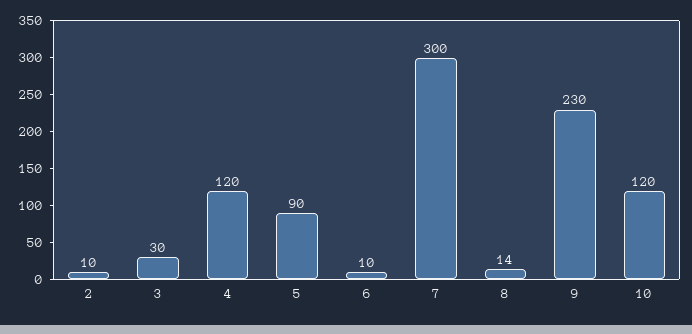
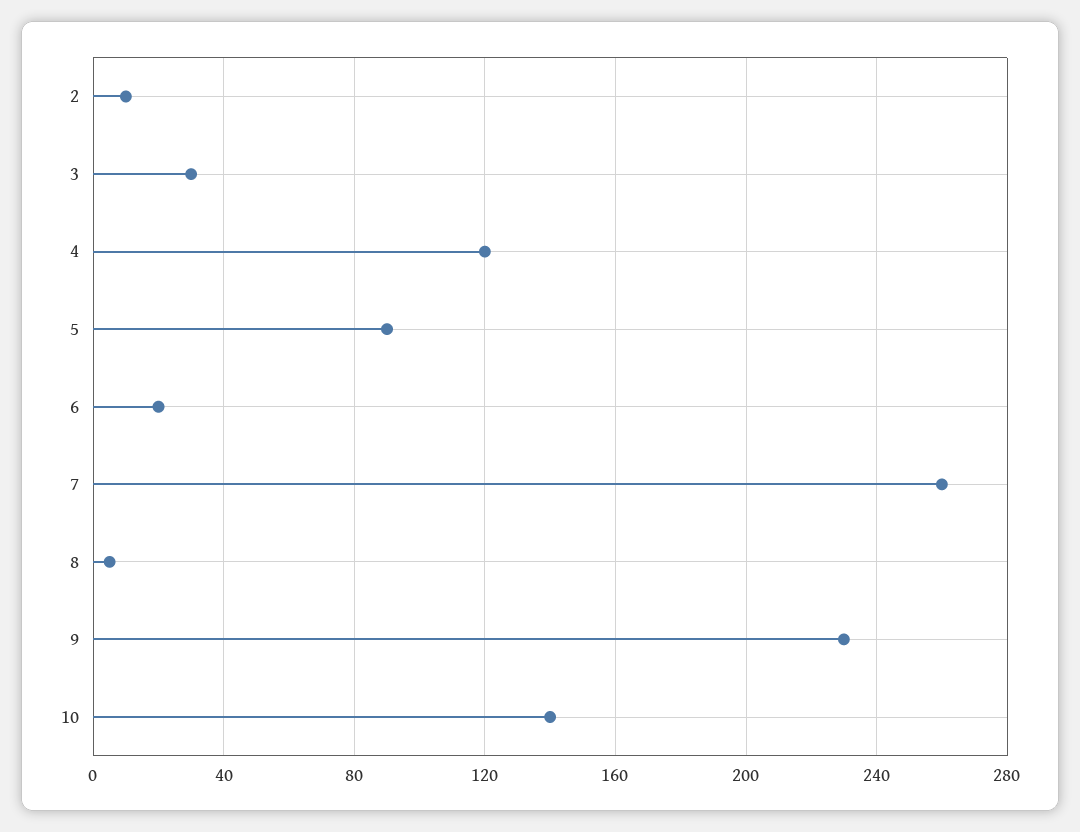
  {
    "2": 10,
    "3": 30,
    "4": 120,
    "5": 90,
-   "6": 10,
+   "6": 20,
-   "7": 300,
+   "7": 260,
-   "8": 14,
+   "8": 5,
    "9": 230,
-   "10": 120
+   "10": 140
  }

